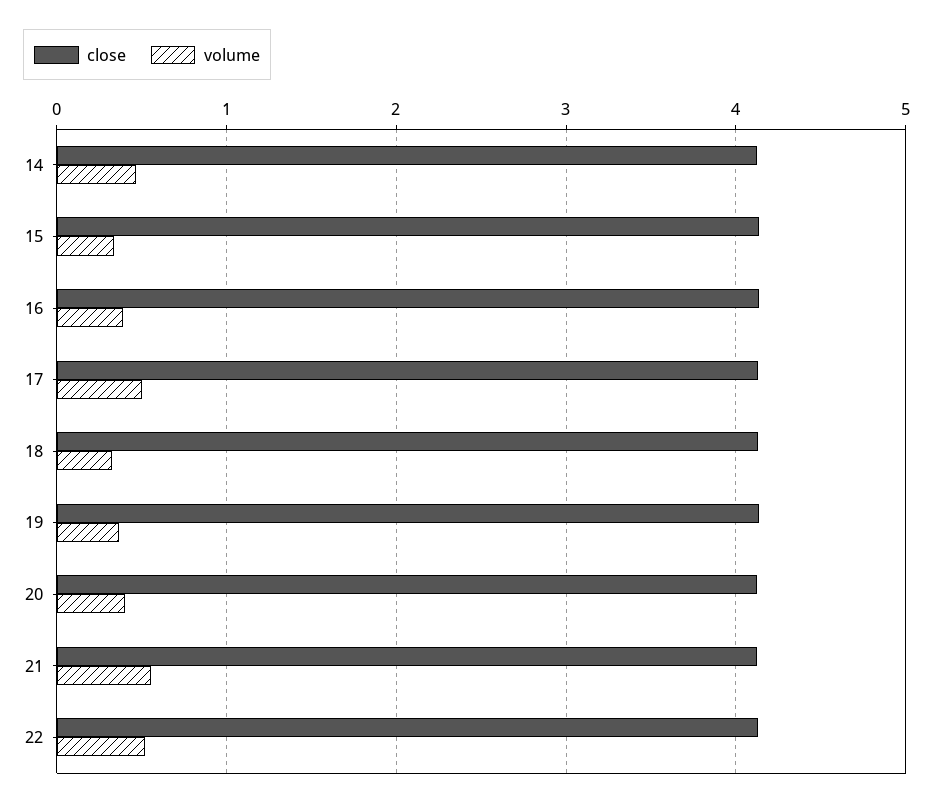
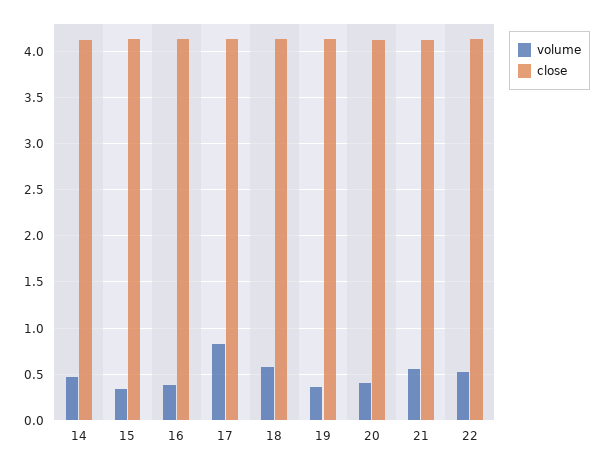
  {
    "close": {
      "14": 4.1,
      "15": 4.1,
      "16": 4.1,
      "17": 4.1,
      "18": 4.1,
      "19": 4.1,
      "20": 4.1,
      "21": 4.1,
      "22": 4.1
    },
    "volume": {
      "14": 0.5,
      "15": 0.3,
      "16": 0.4,
-     "17": 0.5,
+     "17": 0.8,
-     "18": 0.3,
+     "18": 0.6,
      "19": 0.4,
      "20": 0.4,
      "21": 0.6,
      "22": 0.5
    }
  }

